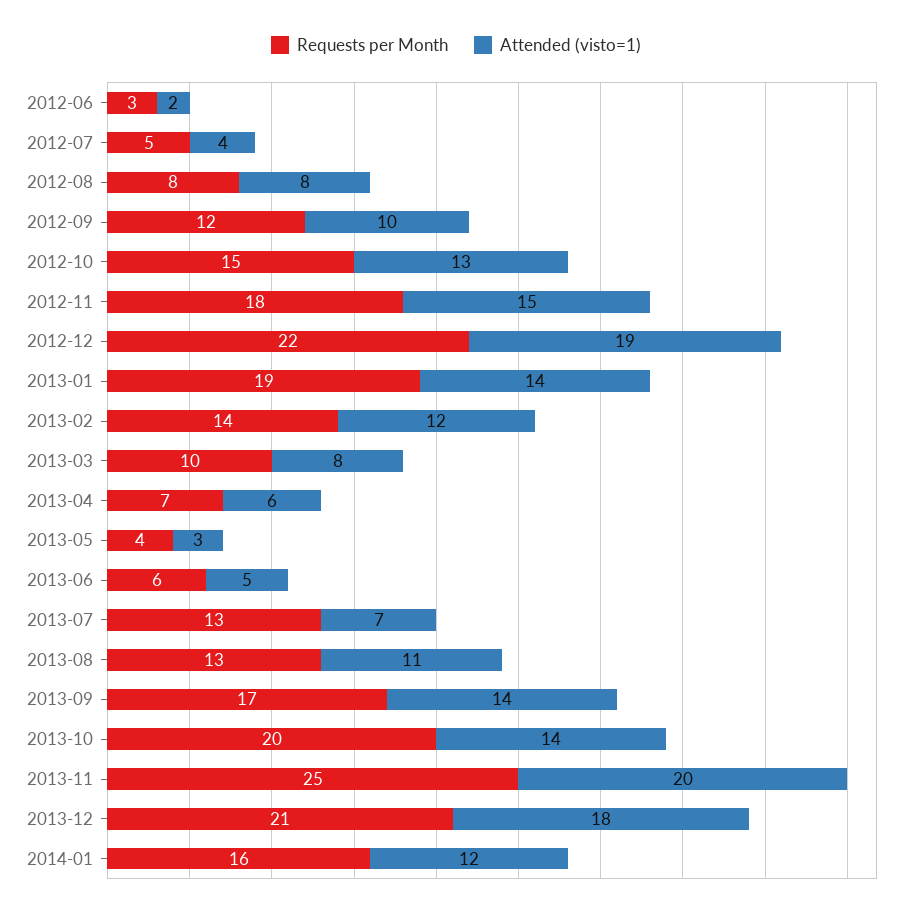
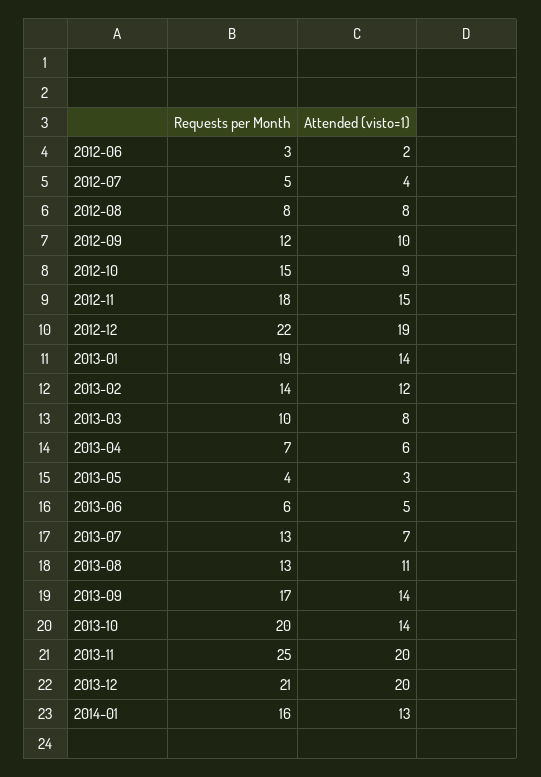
  {
    "Requests per Month": {
      "2012-06": 3,
      "2012-07": 5,
      "2012-08": 8,
      "2012-09": 12,
      "2012-10": 15,
      "2012-11": 18,
      "2012-12": 22,
      "2013-01": 19,
      "2013-02": 14,
      "2013-03": 10,
      "2013-04": 7,
      "2013-05": 4,
      "2013-06": 6,
      "2013-07": 13,
      "2013-08": 13,
      "2013-09": 17,
      "2013-10": 20,
      "2013-11": 25,
      "2013-12": 21,
      "2014-01": 16
    },
    "Attended (visto=1)": {
      "2012-06": 2,
      "2012-07": 4,
      "2012-08": 8,
      "2012-09": 10,
-     "2012-10": 13,
+     "2012-10": 9,
      "2012-11": 15,
      "2012-12": 19,
      "2013-01": 14,
      "2013-02": 12,
      "2013-03": 8,
      "2013-04": 6,
      "2013-05": 3,
      "2013-06": 5,
      "2013-07": 7,
      "2013-08": 11,
      "2013-09": 14,
      "2013-10": 14,
      "2013-11": 20,
-     "2013-12": 18,
+     "2013-12": 20,
-     "2014-01": 12
+     "2014-01": 13
    }
  }

